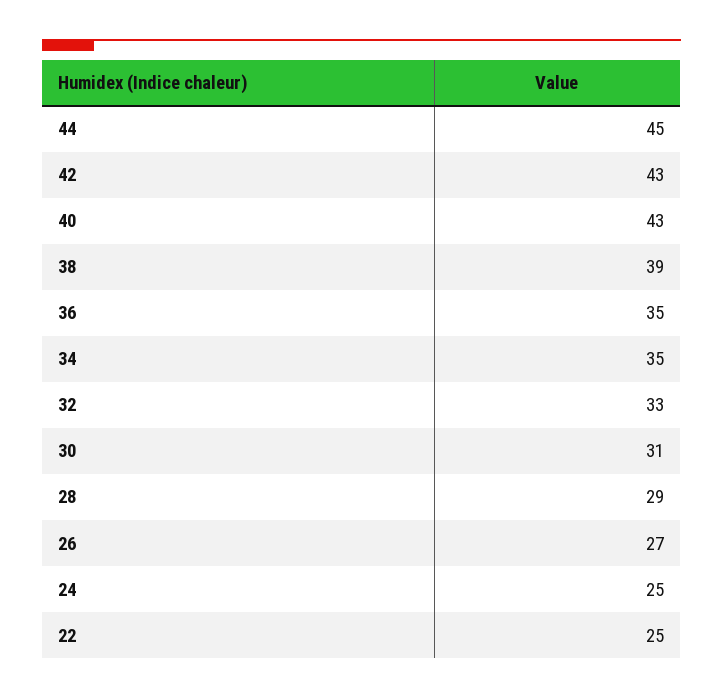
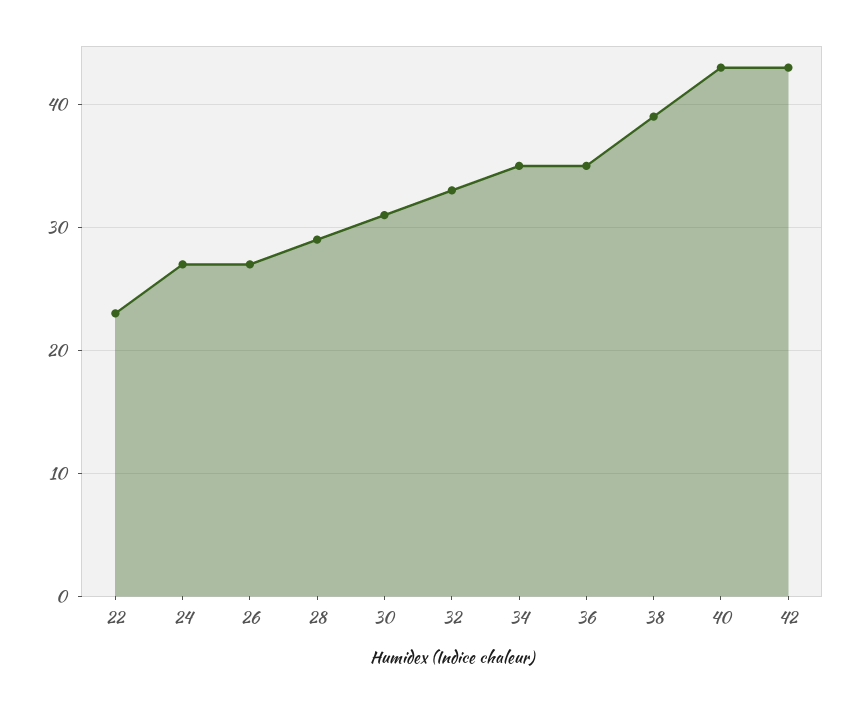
  {
-   "44": 45,
    "42": 43,
    "40": 43,
    "38": 39,
    "36": 35,
    "34": 35,
    "32": 33,
    "30": 31,
    "28": 29,
    "26": 27,
-   "24": 25,
+   "24": 27,
-   "22": 25
+   "22": 23
  }

